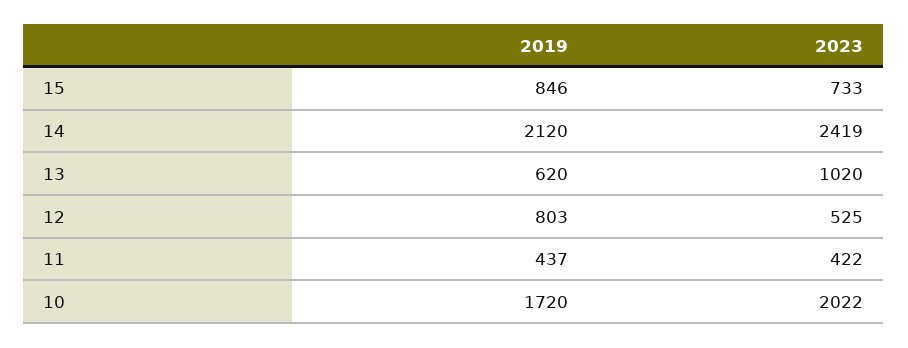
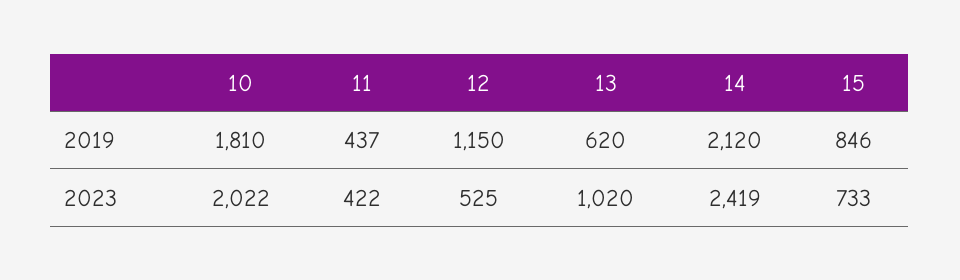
  {
    "2019": {
      "15": 846,
      "14": 2120,
      "13": 620,
-     "12": 803,
+     "12": 1150,
      "11": 437,
-     "10": 1720
+     "10": 1810
    },
    "2023": {
      "15": 733,
      "14": 2419,
      "13": 1020,
      "12": 525,
      "11": 422,
      "10": 2022
    }
  }

